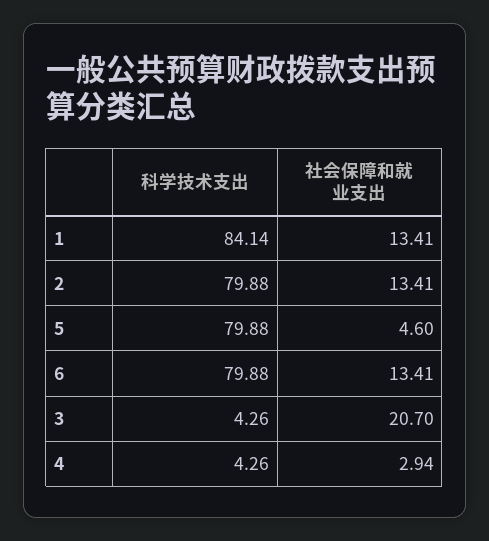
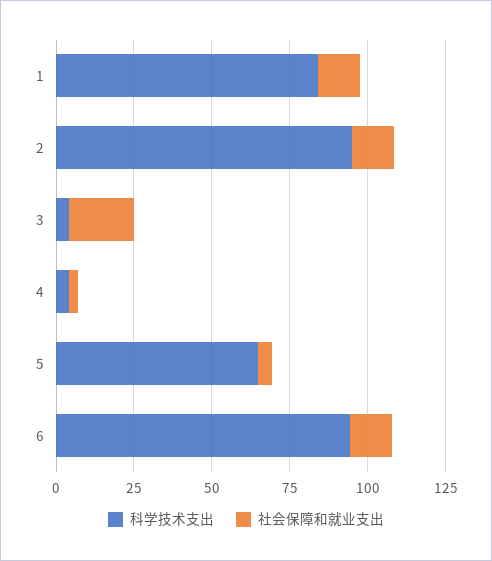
  {
    "科学技术支出": {
      "1": 84.14,
-     "2": 79.88,
+     "2": 95,
-     "5": 79.88,
+     "5": 65,
-     "6": 79.88,
+     "6": 95,
      "3": 4.26,
      "4": 4.26
    },
    "社会保障和就业支出": {
      "1": 13.41,
      "2": 13.41,
      "5": 4.6,
      "6": 13.41,
      "3": 20.7,
      "4": 2.94
    }
  }

